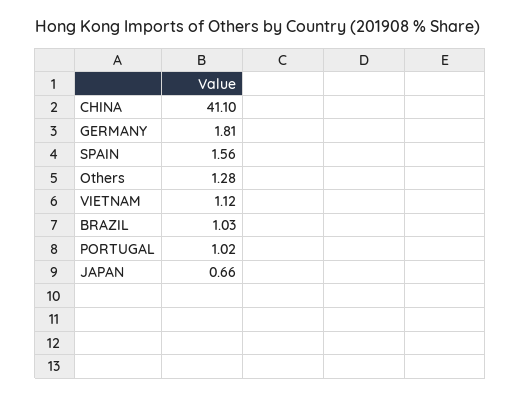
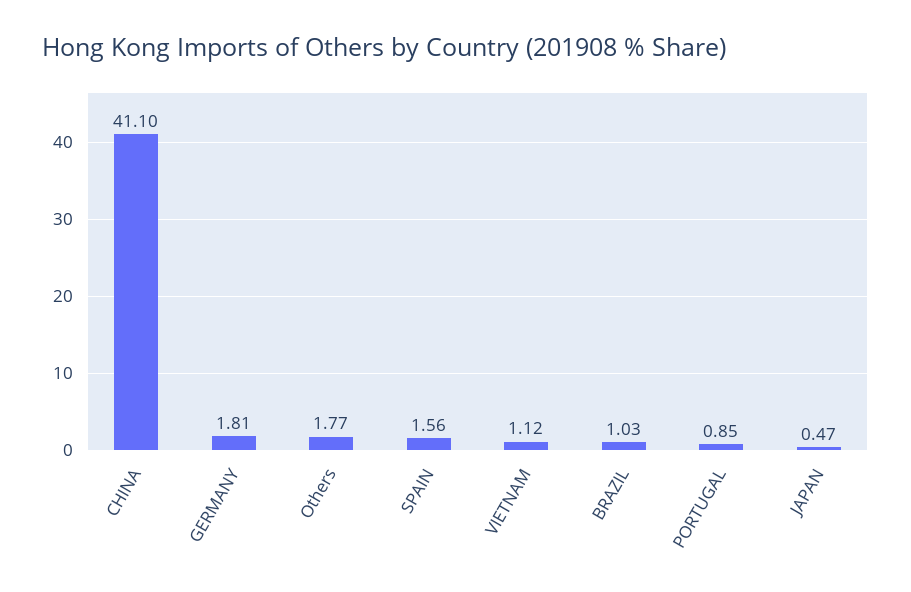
  {
    "CHINA": 41.1,
    "GERMANY": 1.81,
    "SPAIN": 1.56,
-   "Others": 1.28,
+   "Others": 1.77,
    "VIETNAM": 1.12,
    "BRAZIL": 1.03,
-   "PORTUGAL": 1.02,
+   "PORTUGAL": 0.85,
-   "JAPAN": 0.66
+   "JAPAN": 0.47
  }

